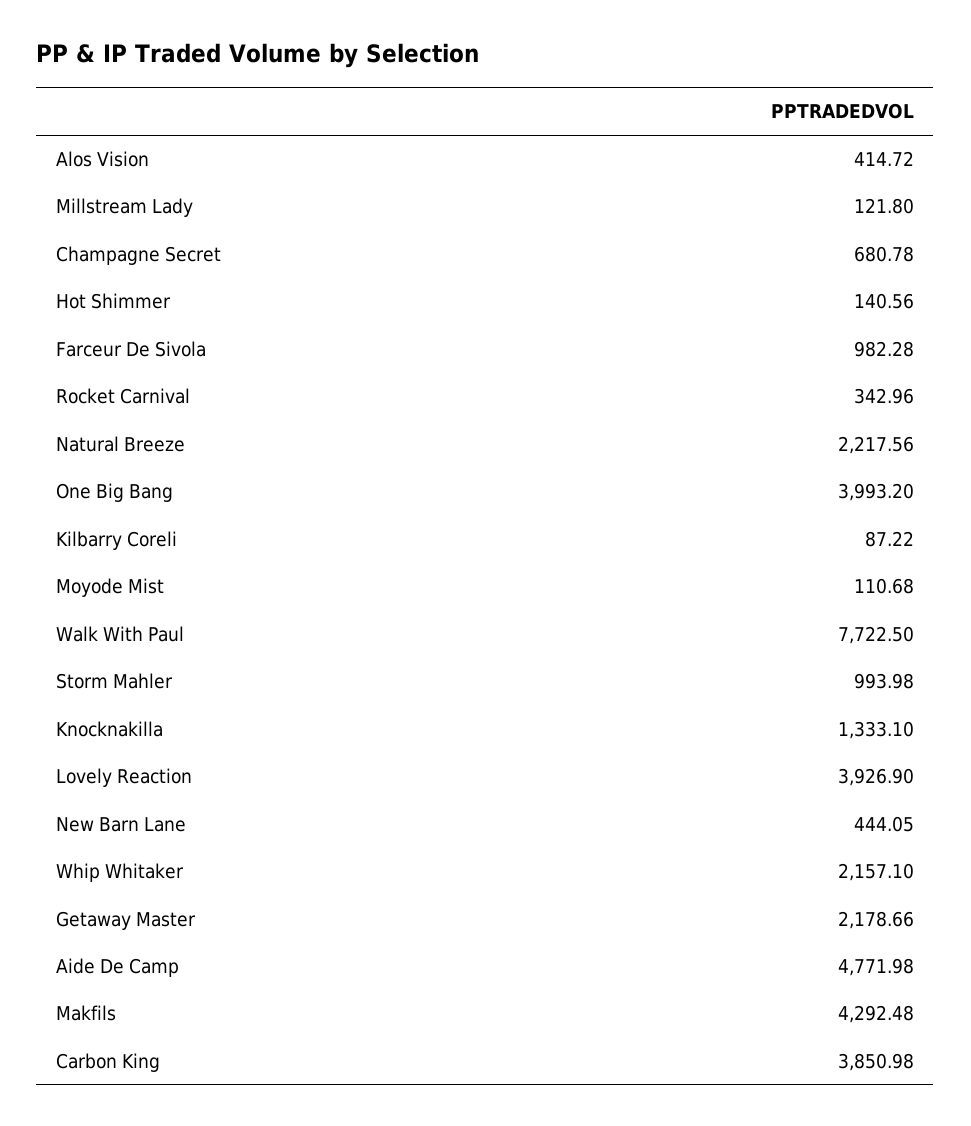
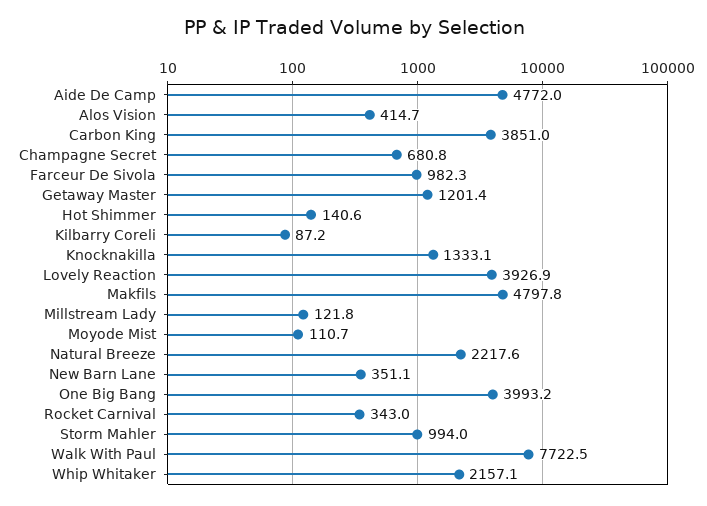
  {
    "Alos Vision": 414.72,
    "Millstream Lady": 121.8,
    "Champagne Secret": 680.78,
    "Hot Shimmer": 140.56,
    "Farceur De Sivola": 982.28,
    "Rocket Carnival": 342.96,
    "Natural Breeze": 2217.56,
    "One Big Bang": 3993.2,
    "Kilbarry Coreli": 87.22,
    "Moyode Mist": 110.68,
    "Walk With Paul": 7722.5,
    "Storm Mahler": 993.98,
    "Knocknakilla": 1333.1,
    "Lovely Reaction": 3926.9,
-   "New Barn Lane": 444.05,
+   "New Barn Lane": 351.1,
    "Whip Whitaker": 2157.1,
-   "Getaway Master": 2178.66,
+   "Getaway Master": 1201.4,
    "Aide De Camp": 4771.98,
-   "Makfils": 4292.48,
+   "Makfils": 4797.8,
    "Carbon King": 3850.98
  }

